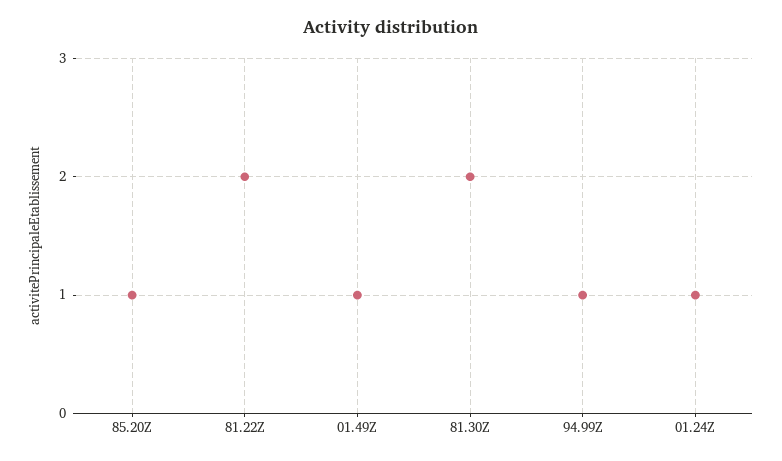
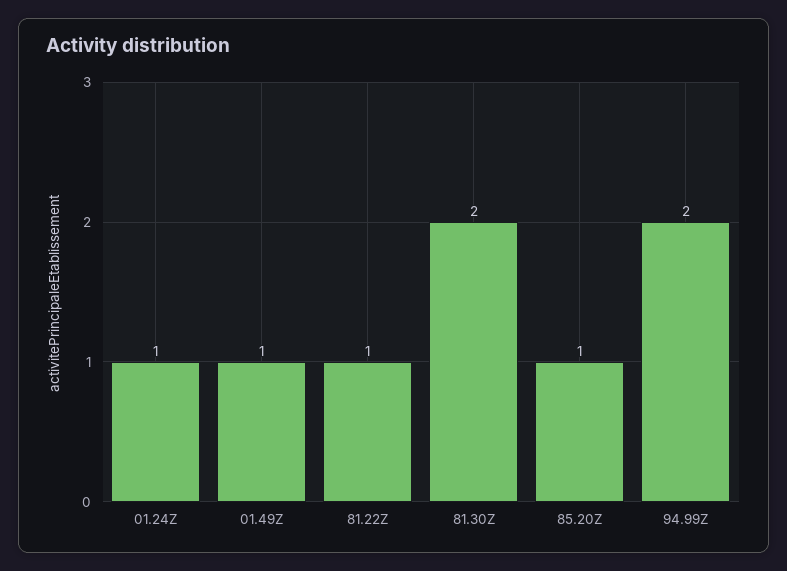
  {
    "85.20Z": 1,
-   "81.22Z": 2,
+   "81.22Z": 1,
    "01.49Z": 1,
    "81.30Z": 2,
-   "94.99Z": 1,
+   "94.99Z": 2,
    "01.24Z": 1
  }

